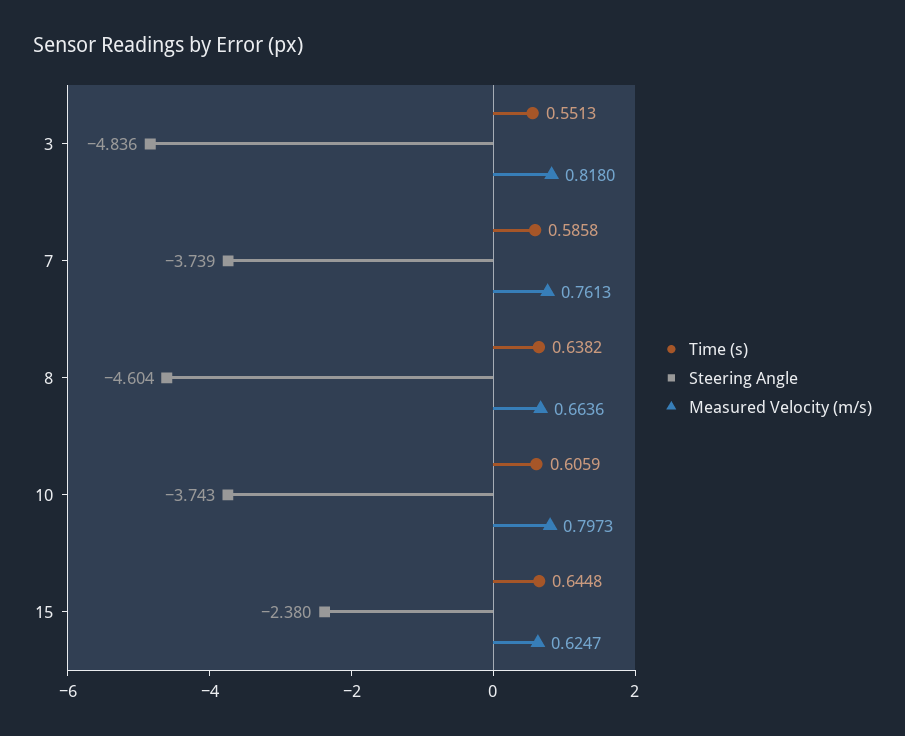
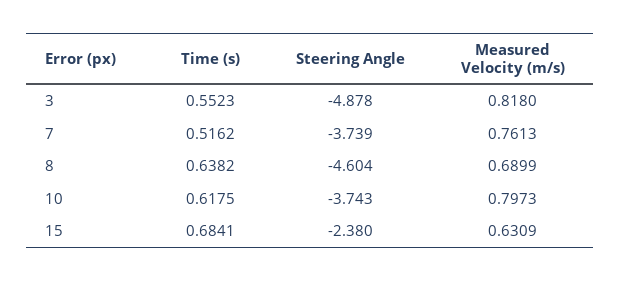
  {
    "Time (s)": {
-     "3": 0.5513,
+     "3": 0.5523,
-     "7": 0.5858,
+     "7": 0.5162,
      "8": 0.6382,
-     "10": 0.6059,
+     "10": 0.6175,
-     "15": 0.6448
+     "15": 0.6841
    },
    "Steering Angle": {
-     "3": -4.836,
+     "3": -4.878,
      "7": -3.739,
      "8": -4.604,
      "10": -3.743,
      "15": -2.38
    },
    "Measured Velocity (m/s)": {
      "3": 0.818,
      "7": 0.7613,
-     "8": 0.6636,
+     "8": 0.6899,
      "10": 0.7973,
-     "15": 0.6247
+     "15": 0.6309
    }
  }

